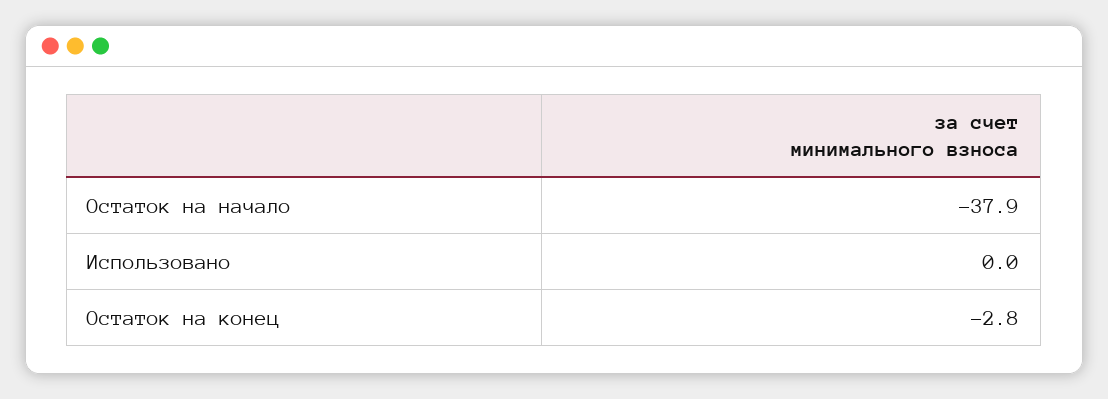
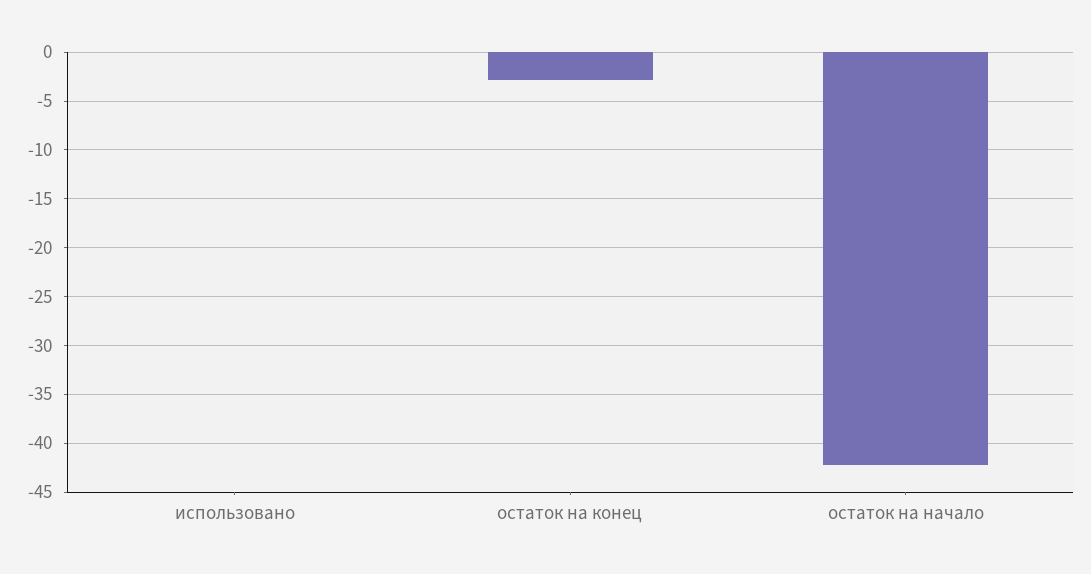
  {
-   "Остаток на начало": -37.9,
+   "Остаток на начало": -42,
    "Использовано": 0,
    "Остаток на конец": -2.8
  }

